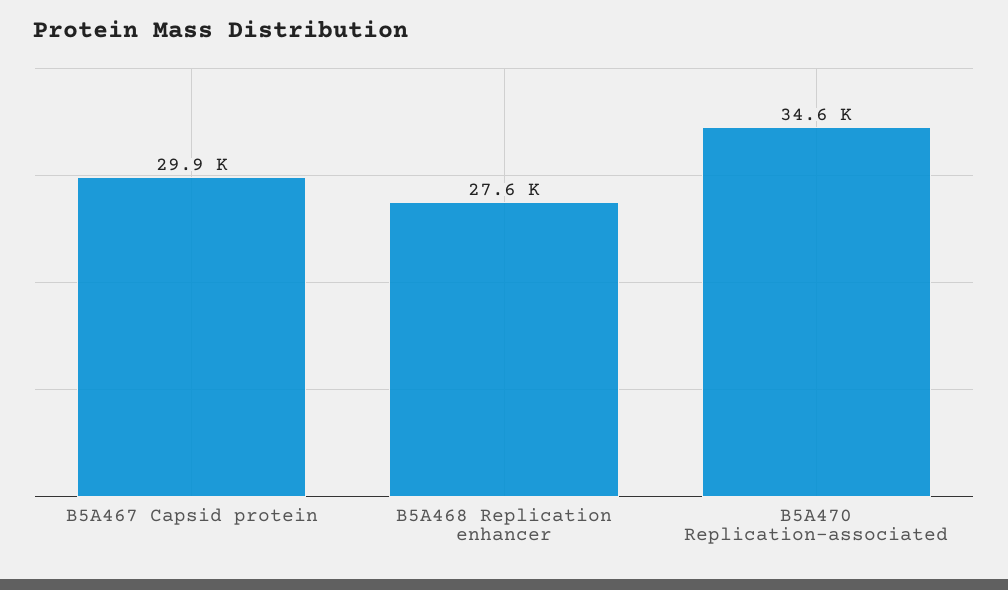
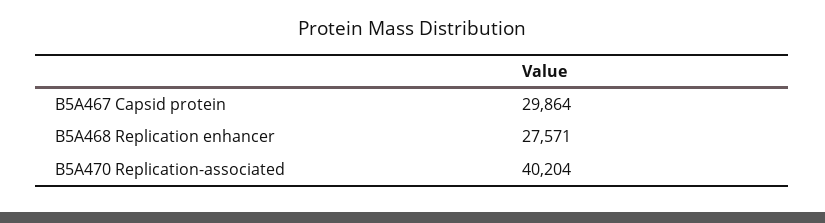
  {
    "B5A467 Capsid protein": 29864,
    "B5A468 Replication enhancer": 27571,
-   "B5A470 Replication-associated": 34600
+   "B5A470 Replication-associated": 40204
  }

